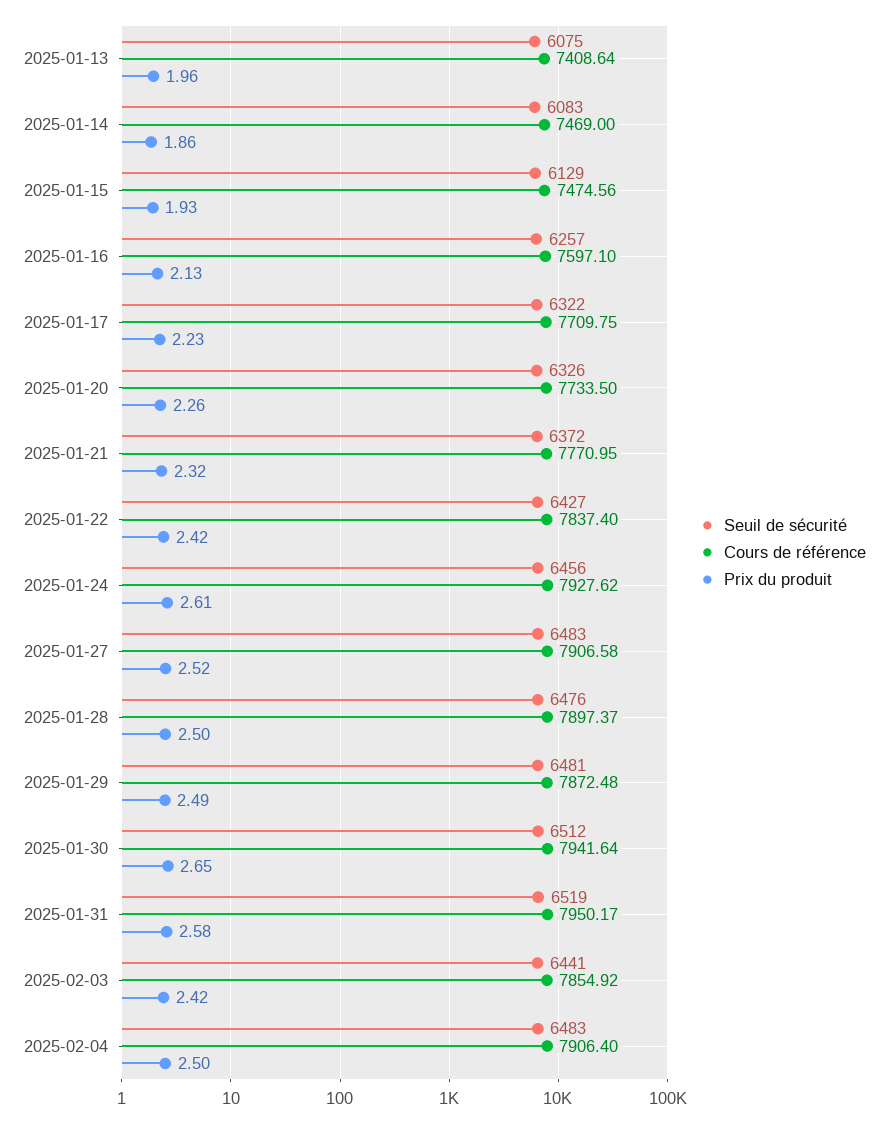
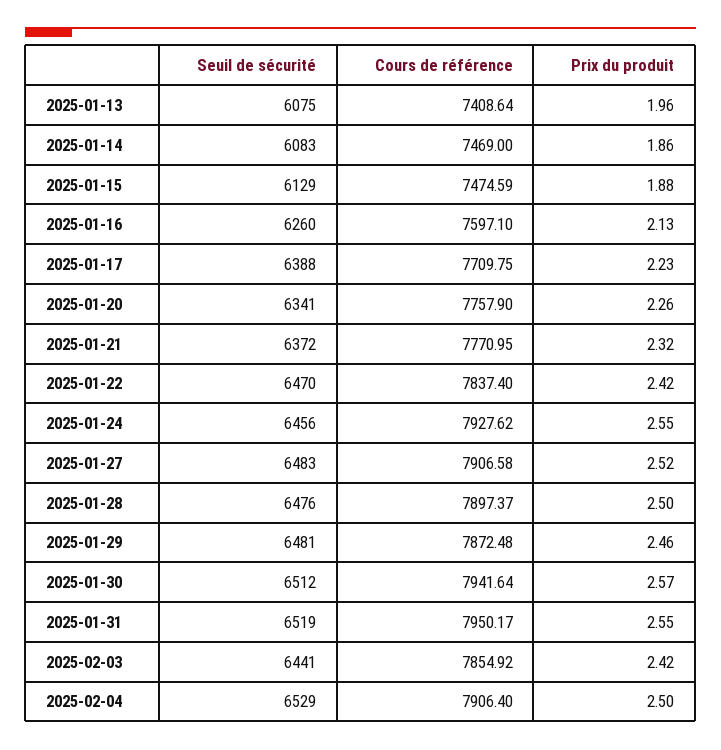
  {
    "Seuil de sécurité": {
      "2025-01-13": 6075,
      "2025-01-14": 6083,
      "2025-01-15": 6129,
-     "2025-01-16": 6257,
+     "2025-01-16": 6260,
-     "2025-01-17": 6322,
+     "2025-01-17": 6388,
-     "2025-01-20": 6326,
+     "2025-01-20": 6341,
      "2025-01-21": 6372,
-     "2025-01-22": 6427,
+     "2025-01-22": 6470,
      "2025-01-24": 6456,
      "2025-01-27": 6483,
      "2025-01-28": 6476,
      "2025-01-29": 6481,
      "2025-01-30": 6512,
      "2025-01-31": 6519,
      "2025-02-03": 6441,
-     "2025-02-04": 6483
+     "2025-02-04": 6529
    },
    "Cours de référence": {
      "2025-01-13": 7408.64,
      "2025-01-14": 7469,
-     "2025-01-15": 7474.56,
+     "2025-01-15": 7474.59,
      "2025-01-16": 7597.1,
      "2025-01-17": 7709.75,
-     "2025-01-20": 7733.5,
+     "2025-01-20": 7757.9,
      "2025-01-21": 7770.95,
      "2025-01-22": 7837.4,
      "2025-01-24": 7927.62,
      "2025-01-27": 7906.58,
      "2025-01-28": 7897.37,
      "2025-01-29": 7872.48,
      "2025-01-30": 7941.64,
      "2025-01-31": 7950.17,
      "2025-02-03": 7854.92,
      "2025-02-04": 7906.4
    },
    "Prix du produit": {
      "2025-01-13": 1.96,
      "2025-01-14": 1.86,
-     "2025-01-15": 1.93,
+     "2025-01-15": 1.88,
      "2025-01-16": 2.13,
      "2025-01-17": 2.23,
      "2025-01-20": 2.26,
      "2025-01-21": 2.32,
      "2025-01-22": 2.42,
-     "2025-01-24": 2.61,
+     "2025-01-24": 2.55,
      "2025-01-27": 2.52,
      "2025-01-28": 2.5,
-     "2025-01-29": 2.49,
+     "2025-01-29": 2.46,
-     "2025-01-30": 2.65,
+     "2025-01-30": 2.57,
-     "2025-01-31": 2.58,
+     "2025-01-31": 2.55,
      "2025-02-03": 2.42,
      "2025-02-04": 2.5
    }
  }

